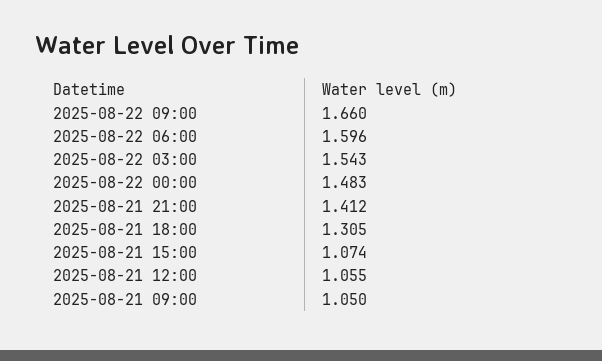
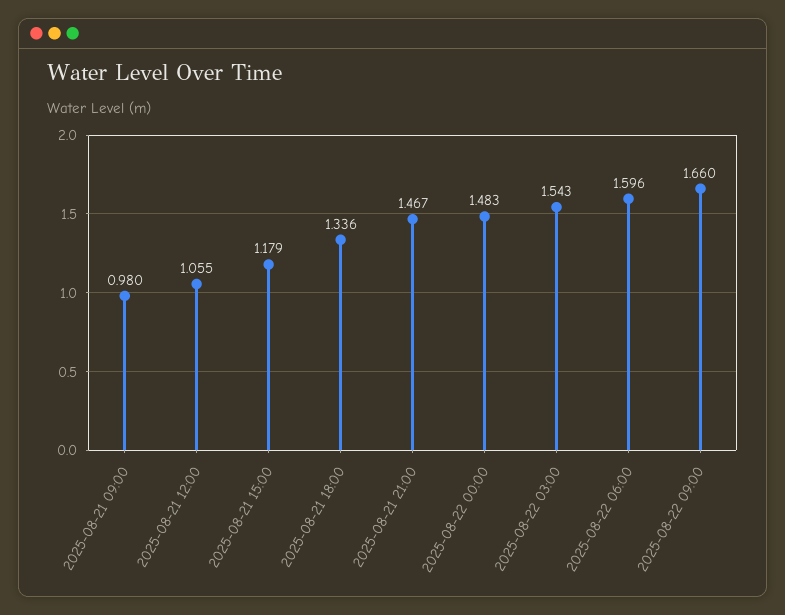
  {
    "2025-08-22 09:00": 1.66,
    "2025-08-22 06:00": 1.596,
    "2025-08-22 03:00": 1.543,
    "2025-08-22 00:00": 1.483,
-   "2025-08-21 21:00": 1.412,
+   "2025-08-21 21:00": 1.467,
-   "2025-08-21 18:00": 1.305,
+   "2025-08-21 18:00": 1.336,
-   "2025-08-21 15:00": 1.074,
+   "2025-08-21 15:00": 1.179,
    "2025-08-21 12:00": 1.055,
-   "2025-08-21 09:00": 1.05
+   "2025-08-21 09:00": 0.98
  }

